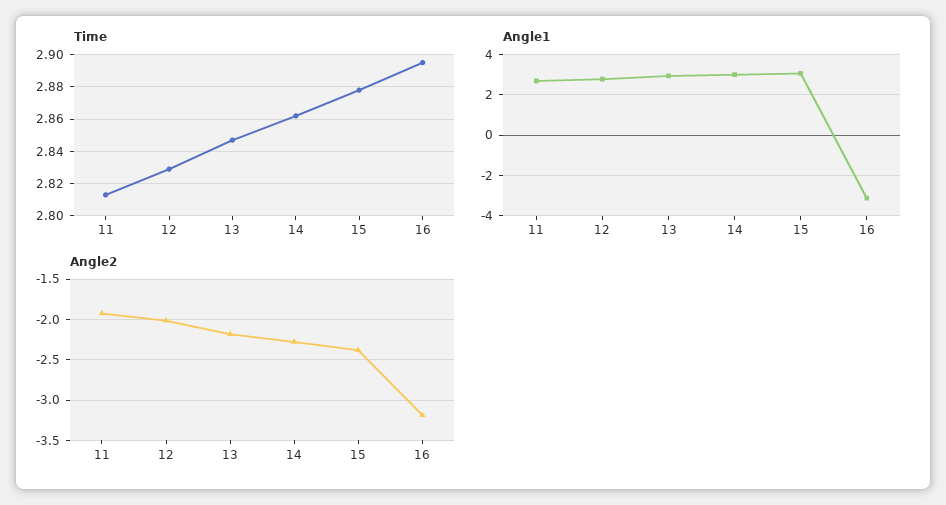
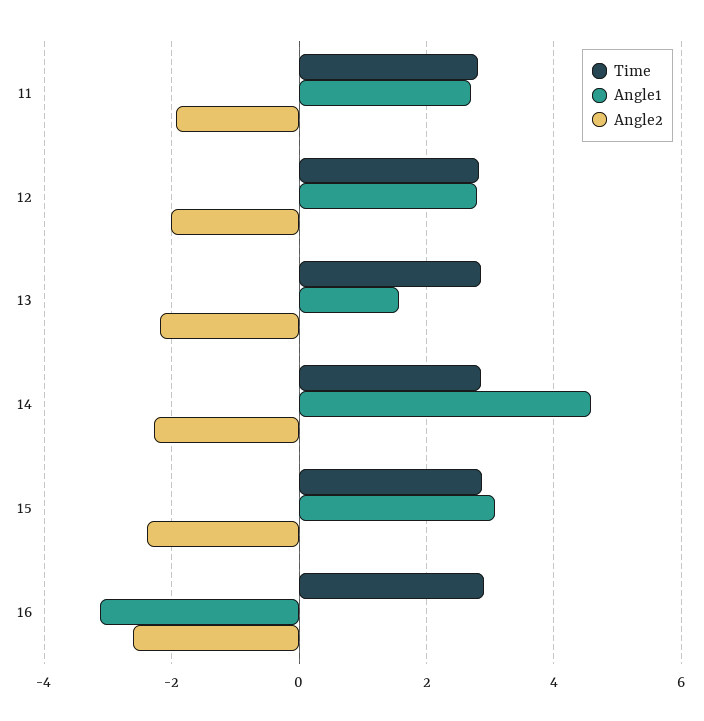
  {
    "Time": {
      "11": 2.815,
      "12": 2.83,
      "13": 2.845,
      "14": 2.86,
      "15": 2.88,
      "16": 2.895
    },
    "Angle1": {
      "11": 2.8,
      "12": 2.8,
-     "13": 3,
+     "13": 1.6,
-     "14": 3,
+     "14": 4.6,
      "15": 3,
      "16": -3.2
    },
    "Angle2": {
      "11": -1.9,
      "12": -2,
      "13": -2.2,
      "14": -2.3,
      "15": -2.4,
-     "16": -3.2
+     "16": -2.6
    }
  }

